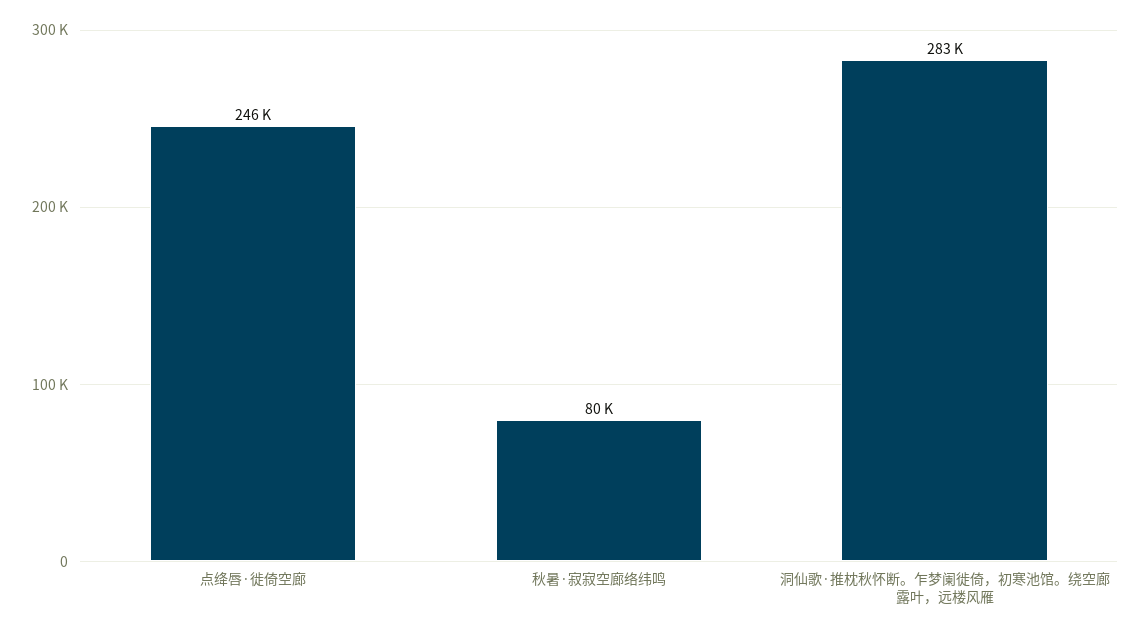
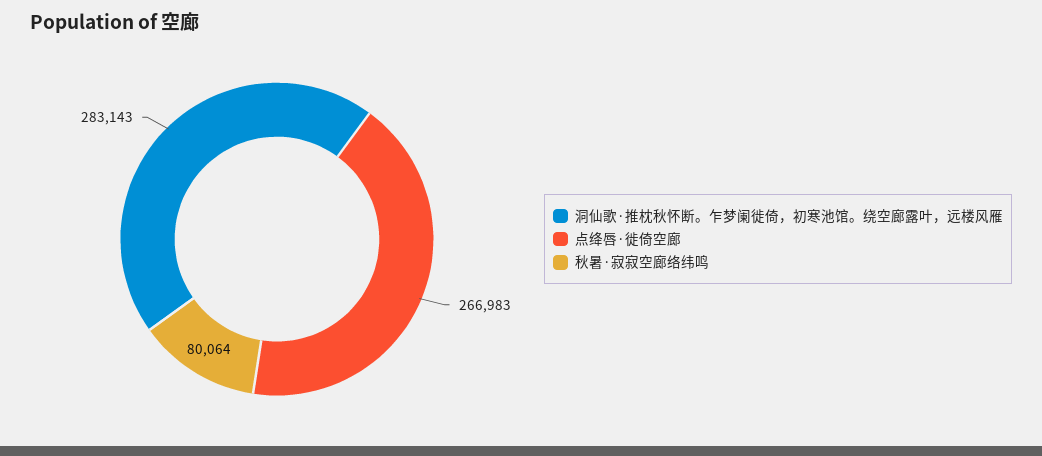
  {
-   "点绛唇·徙倚空廊": 246000,
+   "点绛唇·徙倚空廊": 266983,
    "秋暑·寂寂空廊络纬鸣": 80064,
    "洞仙歌·推枕秋怀断。乍梦阑徙倚，初寒池馆。绕空廊露叶，远楼风雁": 283143
  }

